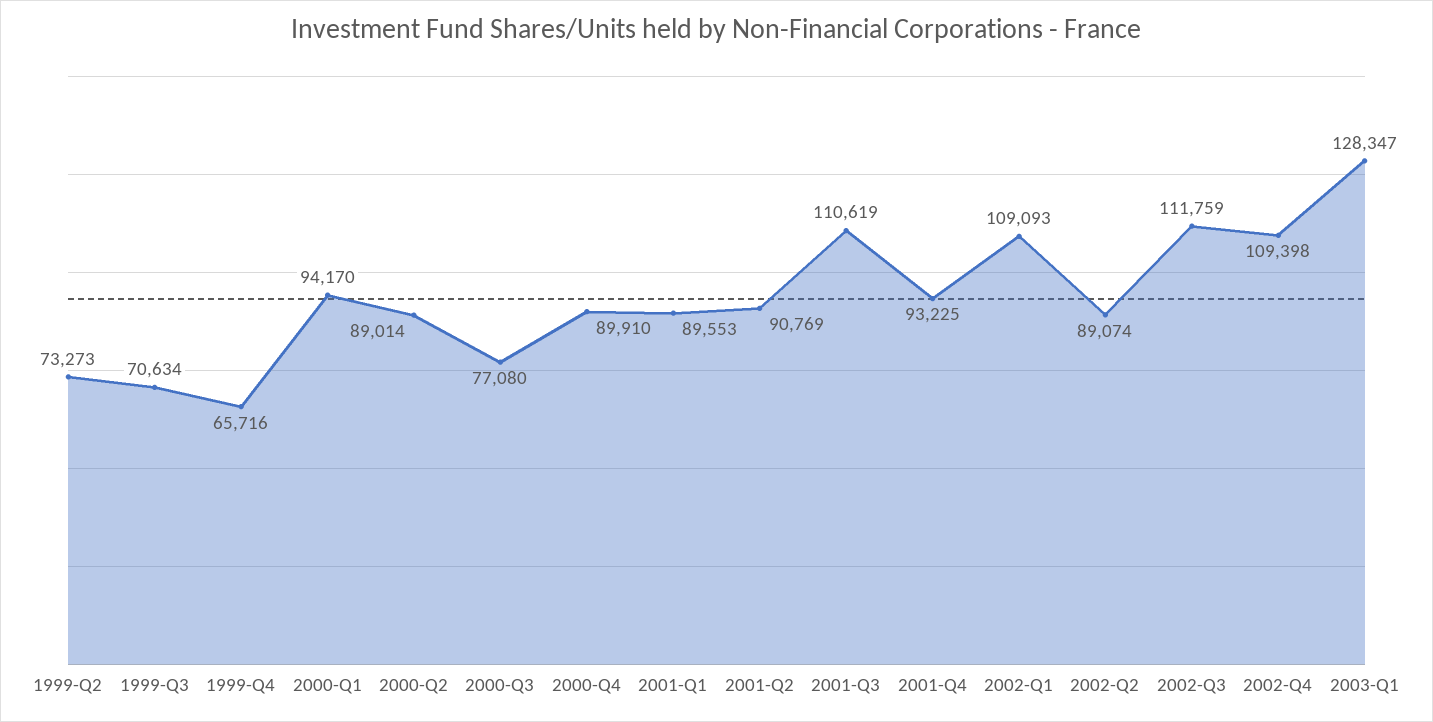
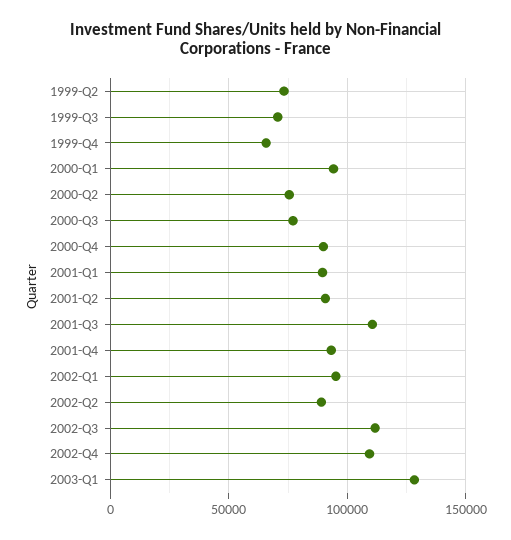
  {
    "1999-Q2": 73273,
    "1999-Q3": 70634,
    "1999-Q4": 65716,
    "2000-Q1": 94170,
-   "2000-Q2": 89014,
+   "2000-Q2": 75000,
    "2000-Q3": 77080,
    "2000-Q4": 89910,
    "2001-Q1": 89553,
    "2001-Q2": 90769,
    "2001-Q3": 110619,
    "2001-Q4": 93225,
-   "2002-Q1": 109093,
+   "2002-Q1": 95000,
    "2002-Q2": 89074,
    "2002-Q3": 111759,
    "2002-Q4": 109398,
    "2003-Q1": 128347
  }

